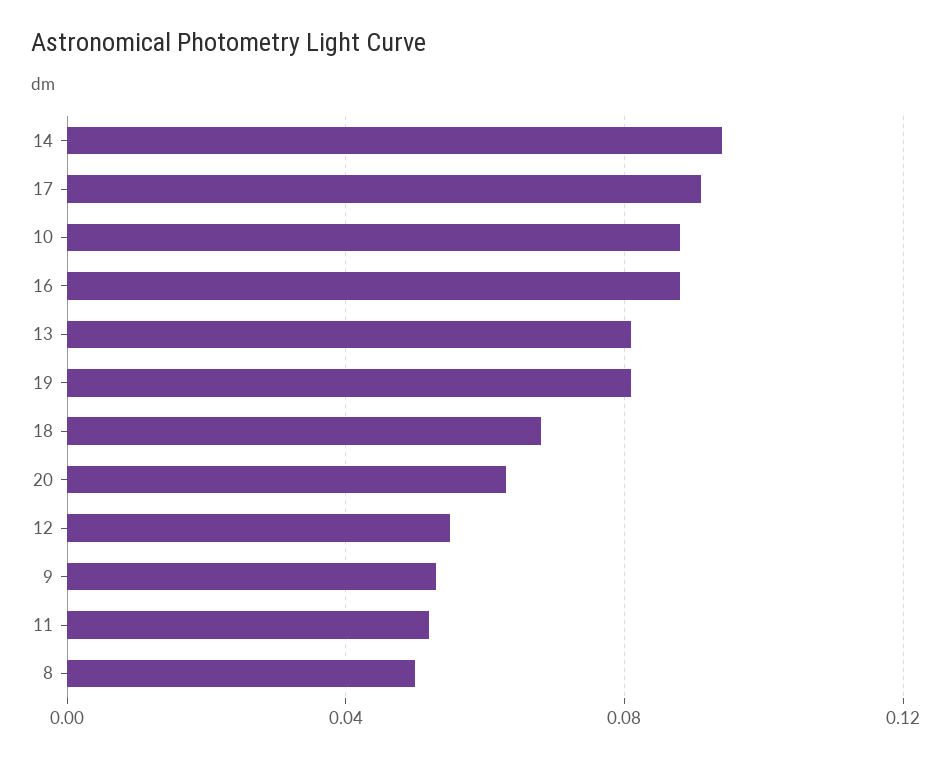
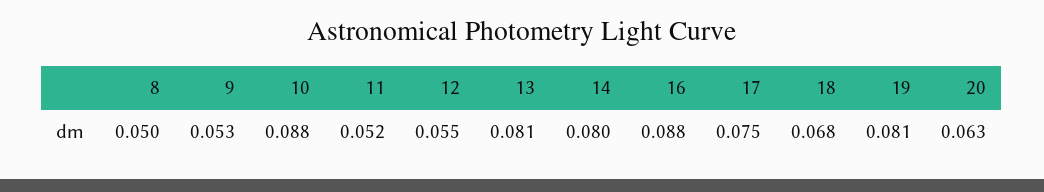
  {
-   "14": 0.095,
+   "14": 0.08,
-   "17": 0.09,
+   "17": 0.075,
    "10": 0.088,
    "16": 0.088,
    "13": 0.081,
    "19": 0.081,
    "18": 0.068,
    "20": 0.063,
    "12": 0.055,
    "9": 0.053,
    "11": 0.052,
    "8": 0.05
  }

